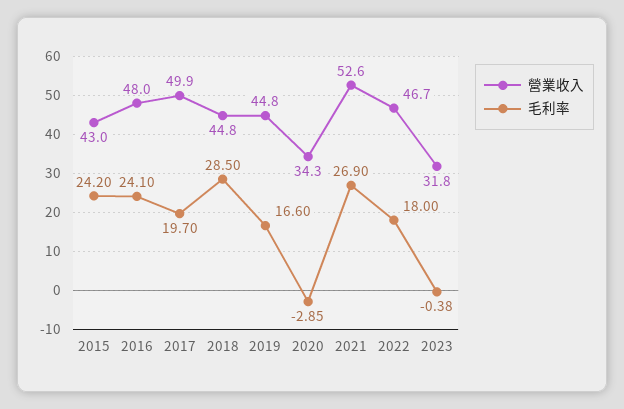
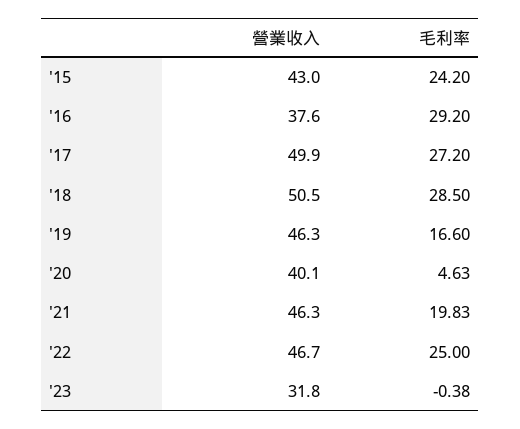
  {
    "營業收入": {
      "2015": 43,
-     "2016": 48,
+     "2016": 37.6,
      "2017": 49.9,
-     "2018": 44.8,
+     "2018": 50.5,
-     "2019": 44.8,
+     "2019": 46.3,
-     "2020": 34.3,
+     "2020": 40.1,
-     "2021": 52.6,
+     "2021": 46.3,
      "2022": 46.7,
      "2023": 31.8
    },
    "毛利率": {
      "2015": 24.2,
-     "2016": 24.1,
+     "2016": 29.2,
-     "2017": 19.7,
+     "2017": 27.2,
      "2018": 28.5,
      "2019": 16.6,
-     "2020": -2.85,
+     "2020": 4.63,
-     "2021": 26.9,
+     "2021": 19.83,
-     "2022": 18,
+     "2022": 25,
      "2023": -0.38
    }
  }

